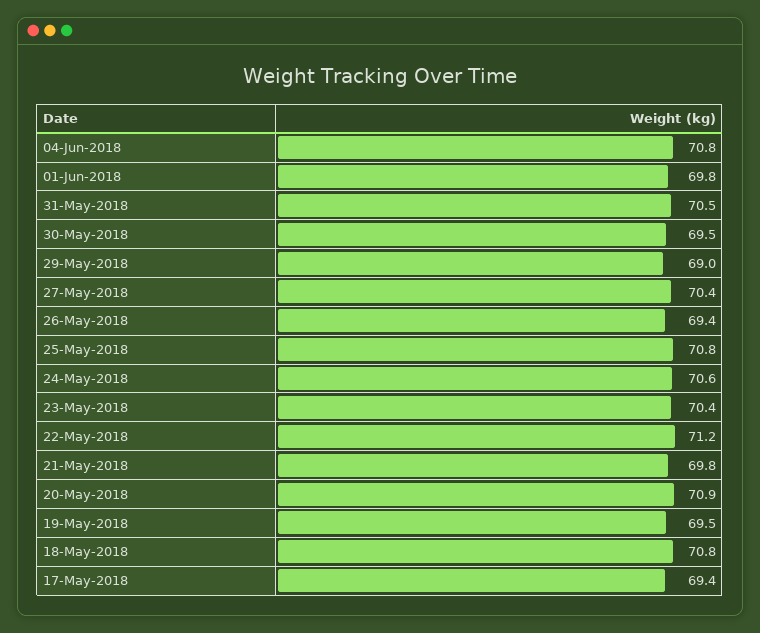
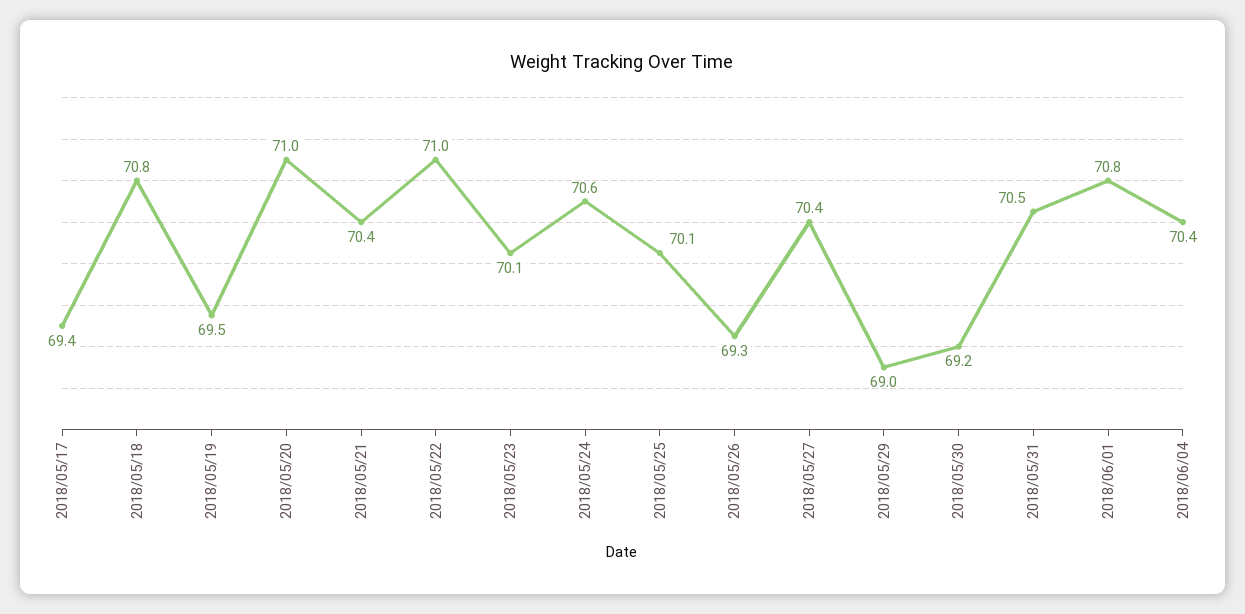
  {
-   "04-Jun-2018": 70.8,
+   "04-Jun-2018": 70.4,
-   "01-Jun-2018": 69.8,
+   "01-Jun-2018": 70.8,
    "31-May-2018": 70.5,
-   "30-May-2018": 69.5,
+   "30-May-2018": 69.2,
    "29-May-2018": 69,
    "27-May-2018": 70.4,
-   "26-May-2018": 69.4,
+   "26-May-2018": 69.3,
-   "25-May-2018": 70.8,
+   "25-May-2018": 70.1,
    "24-May-2018": 70.6,
-   "23-May-2018": 70.4,
+   "23-May-2018": 70.1,
-   "22-May-2018": 71.2,
+   "22-May-2018": 71,
-   "21-May-2018": 69.8,
+   "21-May-2018": 70.4,
-   "20-May-2018": 70.9,
+   "20-May-2018": 71,
    "19-May-2018": 69.5,
    "18-May-2018": 70.8,
    "17-May-2018": 69.4
  }

